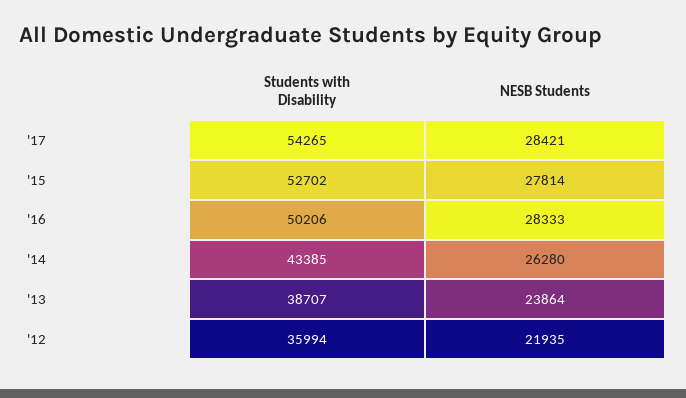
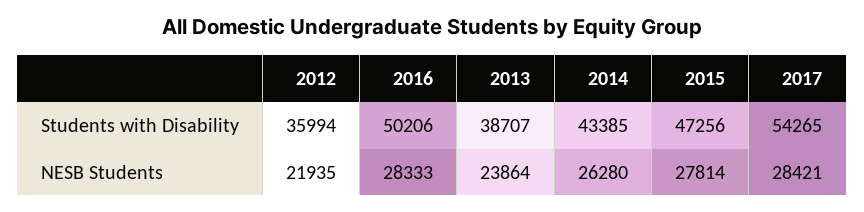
  {
    "Students with Disability": {
      "'17": 54265,
-     "'15": 52702,
+     "'15": 47256,
      "'16": 50206,
      "'14": 43385,
      "'13": 38707,
      "'12": 35994
    },
    "NESB Students": {
      "'17": 28421,
      "'15": 27814,
      "'16": 28333,
      "'14": 26280,
      "'13": 23864,
      "'12": 21935
    }
  }

